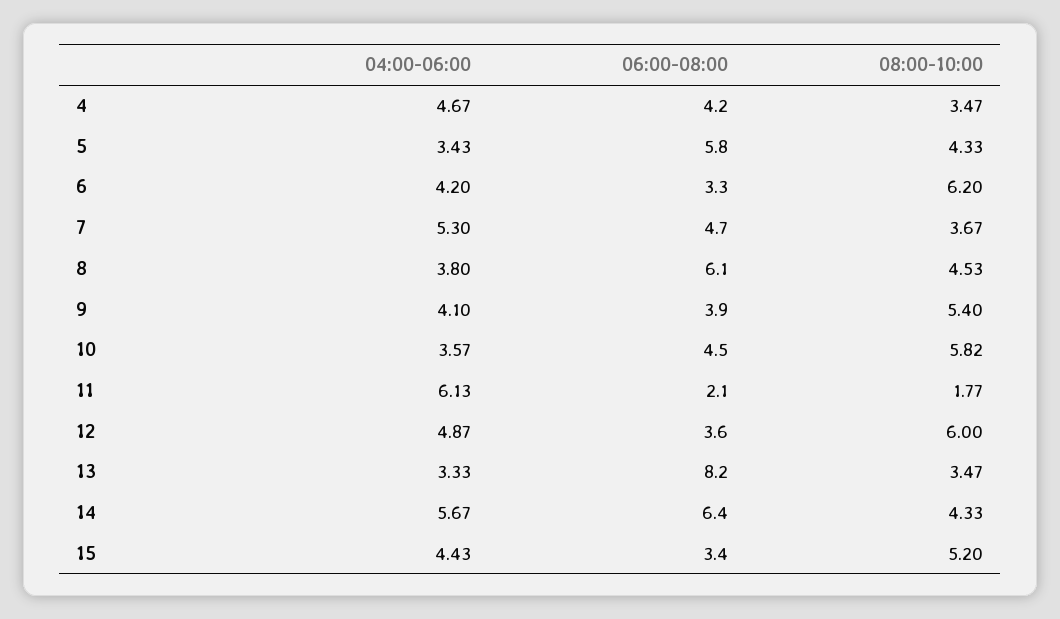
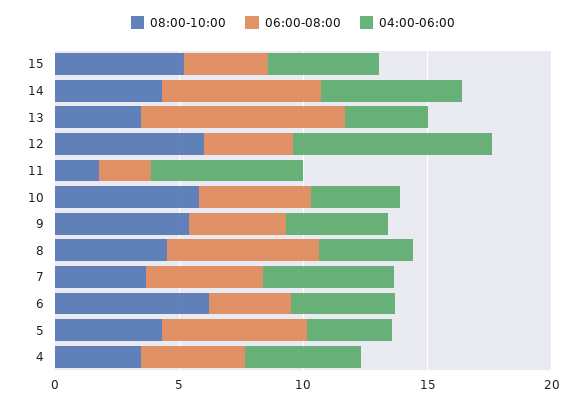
  {
    "04:00-06:00": {
      "4": 4.67,
      "5": 3.43,
      "6": 4.2,
      "7": 5.3,
      "8": 3.8,
      "9": 4.1,
      "10": 3.57,
      "11": 6.13,
-     "12": 4.87,
+     "12": 8,
      "13": 3.33,
      "14": 5.67,
      "15": 4.43
    },
    "06:00-08:00": {
      "4": 4.2,
      "5": 5.8,
      "6": 3.3,
      "7": 4.7,
      "8": 6.1,
      "9": 3.9,
      "10": 4.5,
      "11": 2.1,
      "12": 3.6,
      "13": 8.2,
      "14": 6.4,
      "15": 3.4
    },
    "08:00-10:00": {
      "4": 3.47,
      "5": 4.33,
      "6": 6.2,
      "7": 3.67,
      "8": 4.53,
      "9": 5.4,
      "10": 5.82,
      "11": 1.77,
      "12": 6,
      "13": 3.47,
      "14": 4.33,
      "15": 5.2
    }
  }

